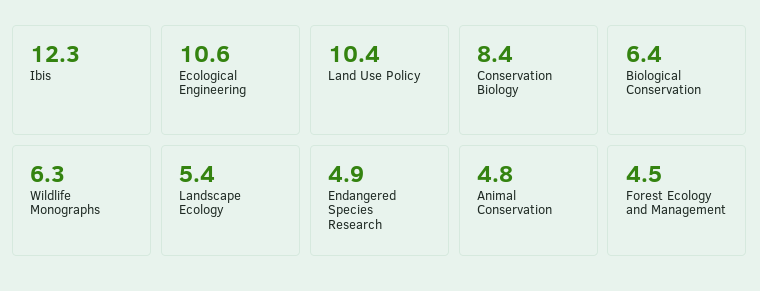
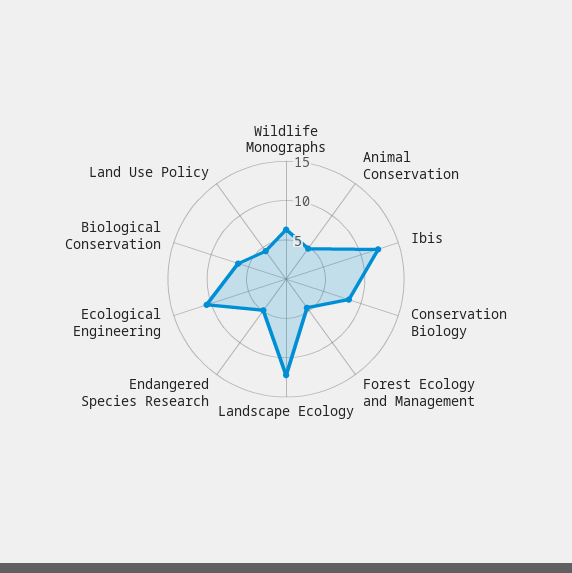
  {
    "Ibis": 12.3,
    "Ecological Engineering": 10.6,
-   "Land Use Policy": 10.4,
+   "Land Use Policy": 5,
    "Conservation Biology": 8.4,
    "Biological Conservation": 6.4,
    "Wildlife Monographs": 6.3,
-   "Landscape Ecology": 5.4,
+   "Landscape Ecology": 12.5,
    "Endangered Species Research": 4.9,
    "Animal Conservation": 4.8,
    "Forest Ecology and Management": 4.5
  }

